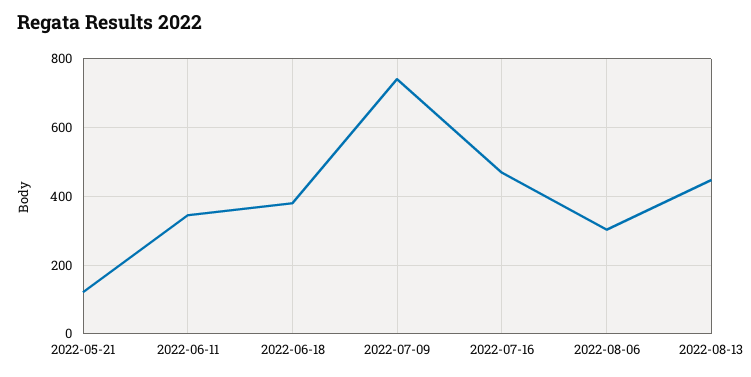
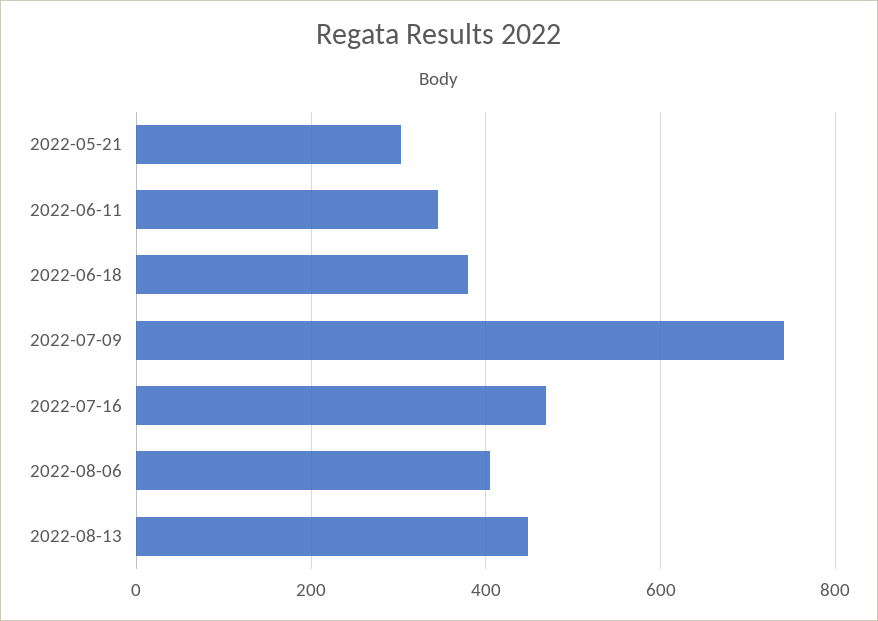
  {
-   "2022-05-21": 120,
+   "2022-05-21": 300,
    "2022-06-11": 340,
    "2022-06-18": 380,
    "2022-07-09": 740,
    "2022-07-16": 460,
-   "2022-08-06": 300,
+   "2022-08-06": 400,
    "2022-08-13": 440
  }

